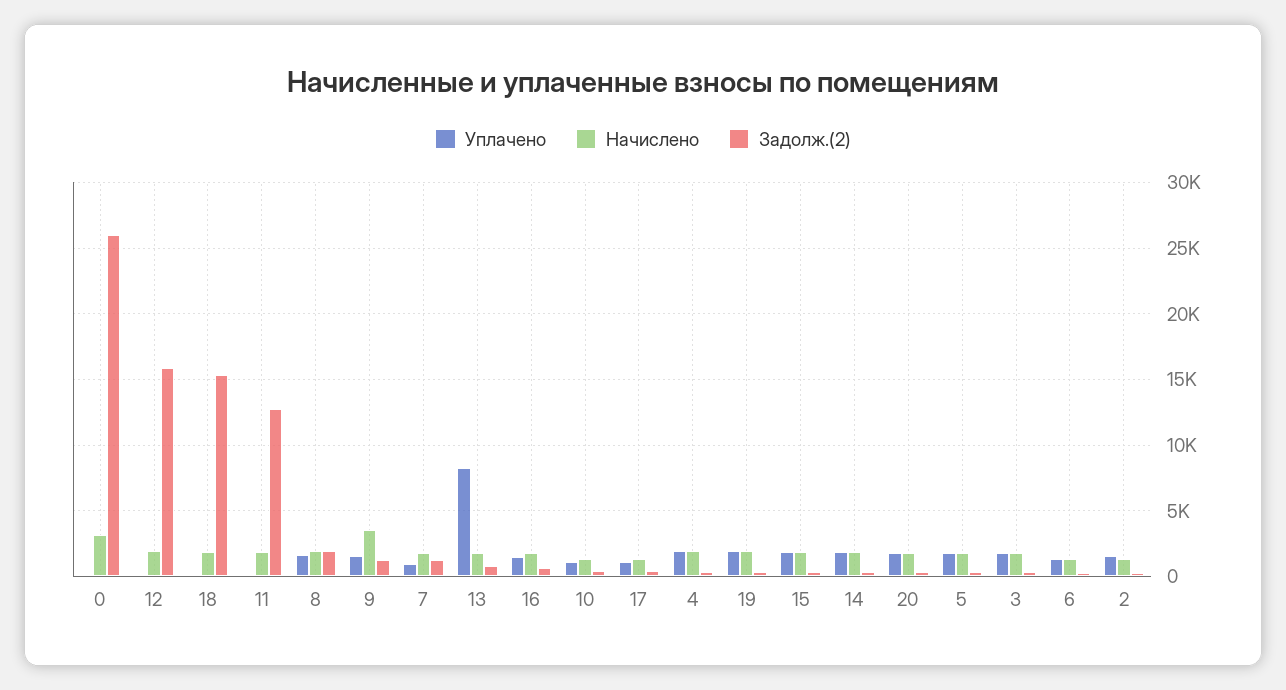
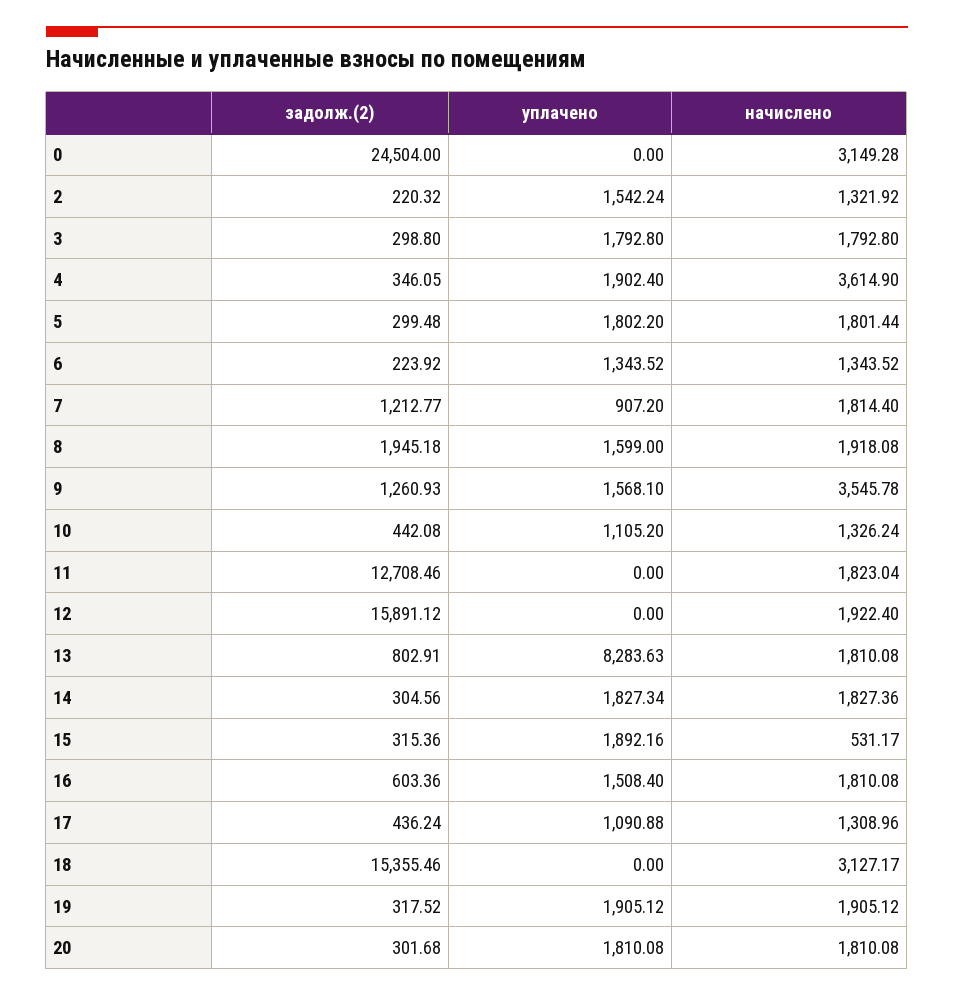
  {
    "Уплачено": {
      "0": 0,
      "12": 0,
      "18": 0,
      "11": 0,
      "8": 1599,
      "9": 1568.1,
      "7": 907.2,
      "13": 8283.63,
      "16": 1508.4,
      "10": 1105.2,
      "17": 1090.88,
      "4": 1902.4,
      "19": 1905.12,
      "15": 1892.16,
      "14": 1827.34,
      "20": 1810.08,
      "5": 1802.2,
      "3": 1792.8,
      "6": 1343.52,
      "2": 1542.24
    },
    "Начислено": {
      "0": 3149.28,
      "12": 1922.4,
-     "18": 2000,
+     "18": 3127.17,
      "11": 1823.04,
      "8": 1918.08,
      "9": 3545.78,
      "7": 1814.4,
      "13": 1810.08,
      "16": 1810.08,
      "10": 1326.24,
      "17": 1308.96,
-     "4": 2000,
+     "4": 3614.9,
      "19": 1905.12,
-     "15": 2000,
+     "15": 531.17,
      "14": 1827.36,
      "20": 1810.08,
      "5": 1801.44,
      "3": 1792.8,
      "6": 1343.52,
      "2": 1321.92
    },
    "Задолж.(2)": {
-     "0": 26000,
+     "0": 24504,
      "12": 15891.12,
      "18": 15355.46,
      "11": 12708.46,
      "8": 1945.18,
      "9": 1260.93,
      "7": 1212.77,
      "13": 802.91,
      "16": 603.36,
      "10": 442.08,
      "17": 436.24,
      "4": 346.05,
      "19": 317.52,
      "15": 315.36,
      "14": 304.56,
      "20": 301.68,
      "5": 299.48,
      "3": 298.8,
      "6": 223.92,
      "2": 220.32
    }
  }

